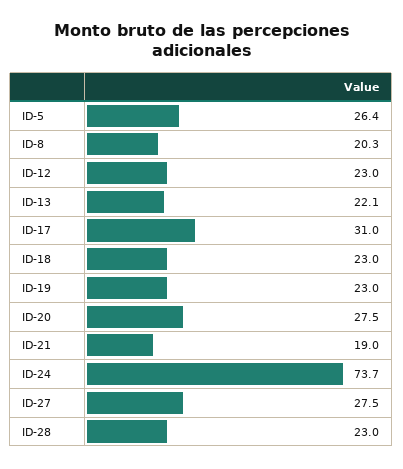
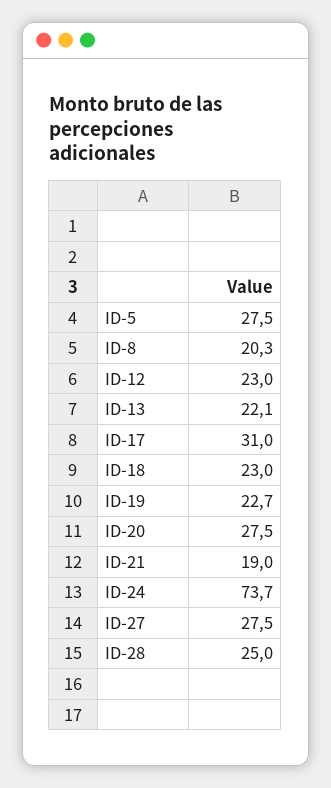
  {
-   "ID-5": 26.4,
+   "ID-5": 27.5,
    "ID-8": 20.3,
    "ID-12": 23,
    "ID-13": 22.1,
    "ID-17": 31,
    "ID-18": 23,
-   "ID-19": 23,
+   "ID-19": 22.7,
    "ID-20": 27.5,
    "ID-21": 19,
    "ID-24": 73.7,
    "ID-27": 27.5,
-   "ID-28": 23
+   "ID-28": 25
  }

